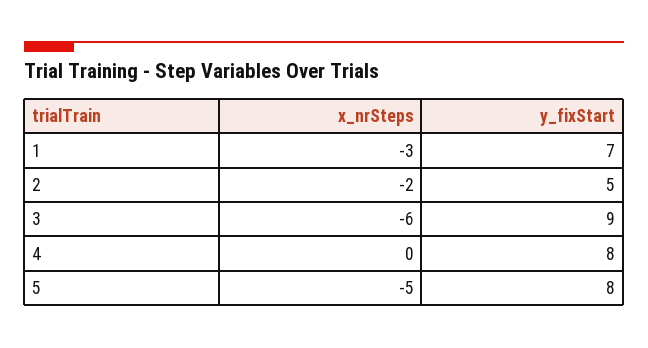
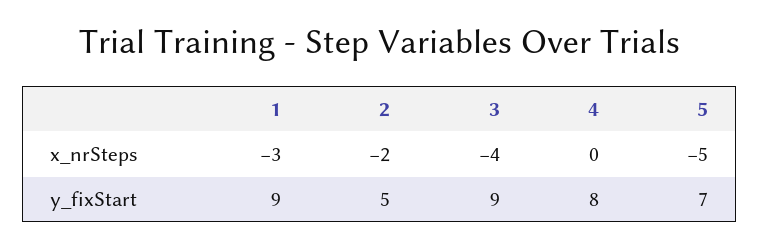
  {
    "x_nrSteps": {
      "1": -3,
      "2": -2,
-     "3": -6,
+     "3": -4,
      "4": 0,
      "5": -5
    },
    "y_fixStart": {
-     "1": 7,
+     "1": 9,
      "2": 5,
      "3": 9,
      "4": 8,
-     "5": 8
+     "5": 7
    }
  }

